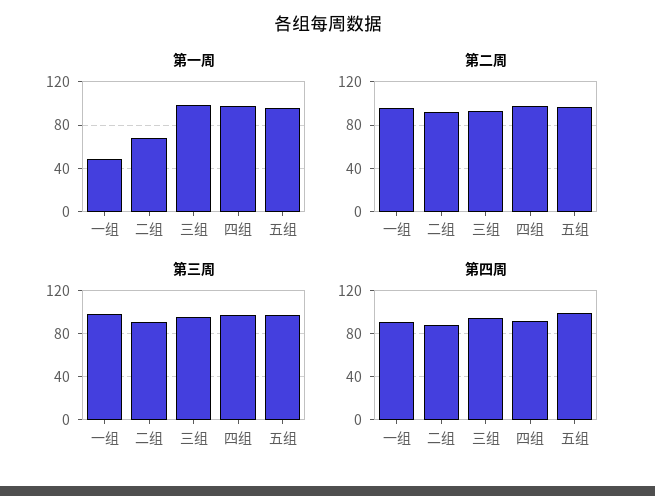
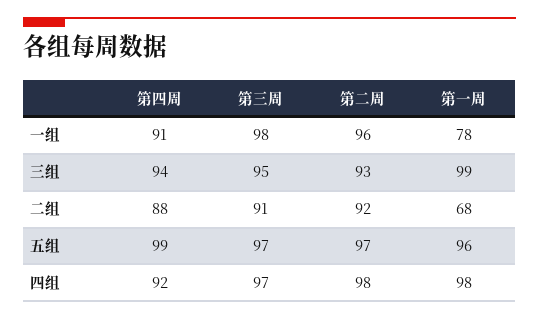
  {
    "第一周": {
-     "一组": 50,
+     "一组": 78,
      "二组": 68,
      "三组": 99,
      "四组": 98,
      "五组": 96
    },
    "第二周": {
      "一组": 96,
      "二组": 92,
      "三组": 93,
      "四组": 98,
      "五组": 97
    },
    "第三周": {
      "一组": 98,
      "二组": 91,
      "三组": 95,
      "四组": 97,
      "五组": 97
    },
    "第四周": {
      "一组": 91,
      "二组": 88,
      "三组": 94,
      "四组": 92,
      "五组": 99
    }
  }

